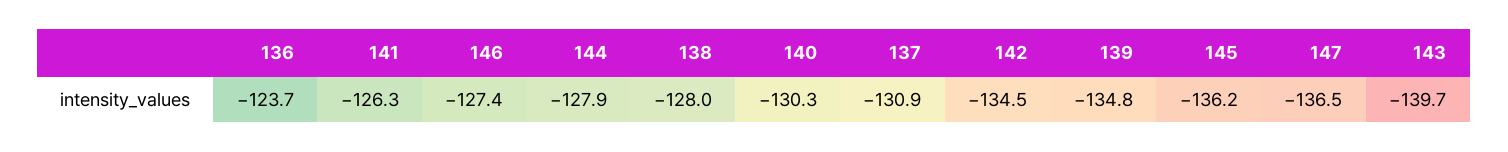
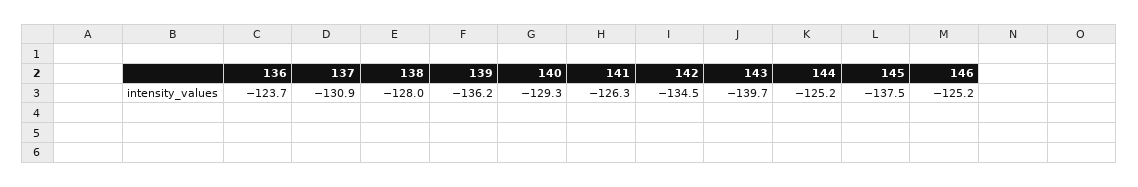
  {
    "136": -123.7,
    "141": -126.3,
-   "146": -127.4,
+   "146": -125.2,
-   "144": -127.9,
+   "144": -125.2,
    "138": -128,
-   "140": -130.3,
+   "140": -129.3,
    "137": -130.9,
    "142": -134.5,
-   "139": -134.8,
+   "139": -136.2,
-   "145": -136.2,
+   "145": -137.5,
-   "147": -136.5,
    "143": -139.7
  }

